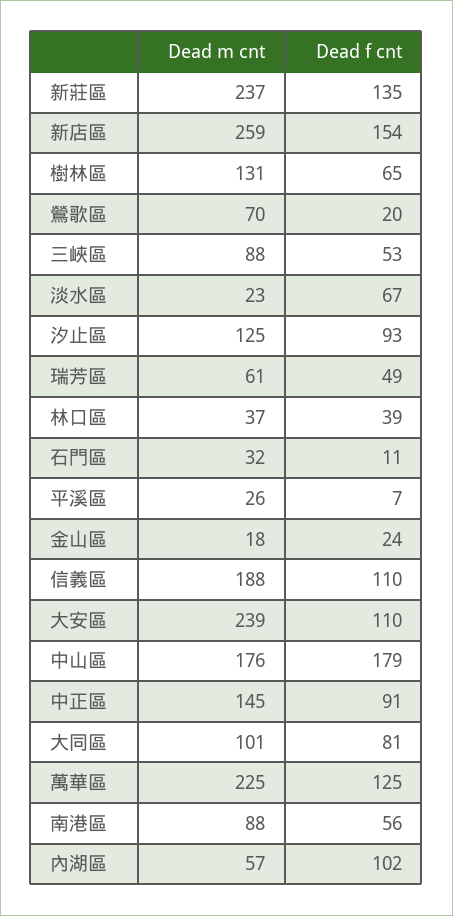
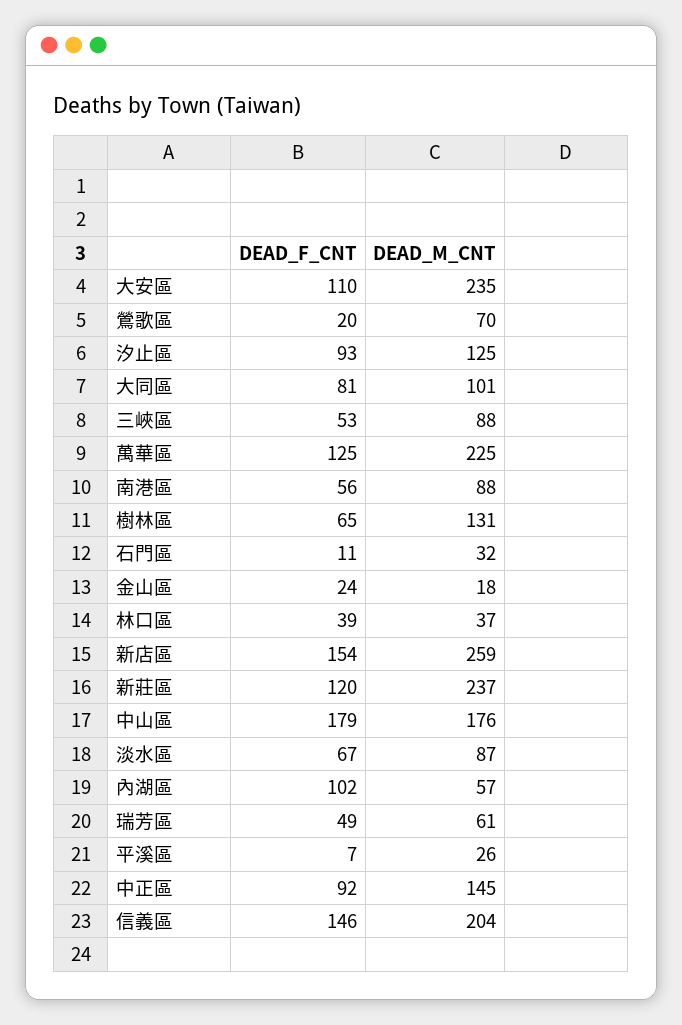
  {
    "Dead m cnt": {
      "新莊區": 237,
      "新店區": 259,
      "樹林區": 131,
      "鶯歌區": 70,
      "三峽區": 88,
-     "淡水區": 23,
+     "淡水區": 87,
      "汐止區": 125,
      "瑞芳區": 61,
      "林口區": 37,
      "石門區": 32,
      "平溪區": 26,
      "金山區": 18,
-     "信義區": 188,
+     "信義區": 204,
-     "大安區": 239,
+     "大安區": 235,
      "中山區": 176,
      "中正區": 145,
      "大同區": 101,
      "萬華區": 225,
      "南港區": 88,
      "內湖區": 57
    },
    "Dead f cnt": {
-     "新莊區": 135,
+     "新莊區": 120,
      "新店區": 154,
      "樹林區": 65,
      "鶯歌區": 20,
      "三峽區": 53,
      "淡水區": 67,
      "汐止區": 93,
      "瑞芳區": 49,
      "林口區": 39,
      "石門區": 11,
      "平溪區": 7,
      "金山區": 24,
-     "信義區": 110,
+     "信義區": 146,
      "大安區": 110,
      "中山區": 179,
-     "中正區": 91,
+     "中正區": 92,
      "大同區": 81,
      "萬華區": 125,
      "南港區": 56,
      "內湖區": 102
    }
  }

